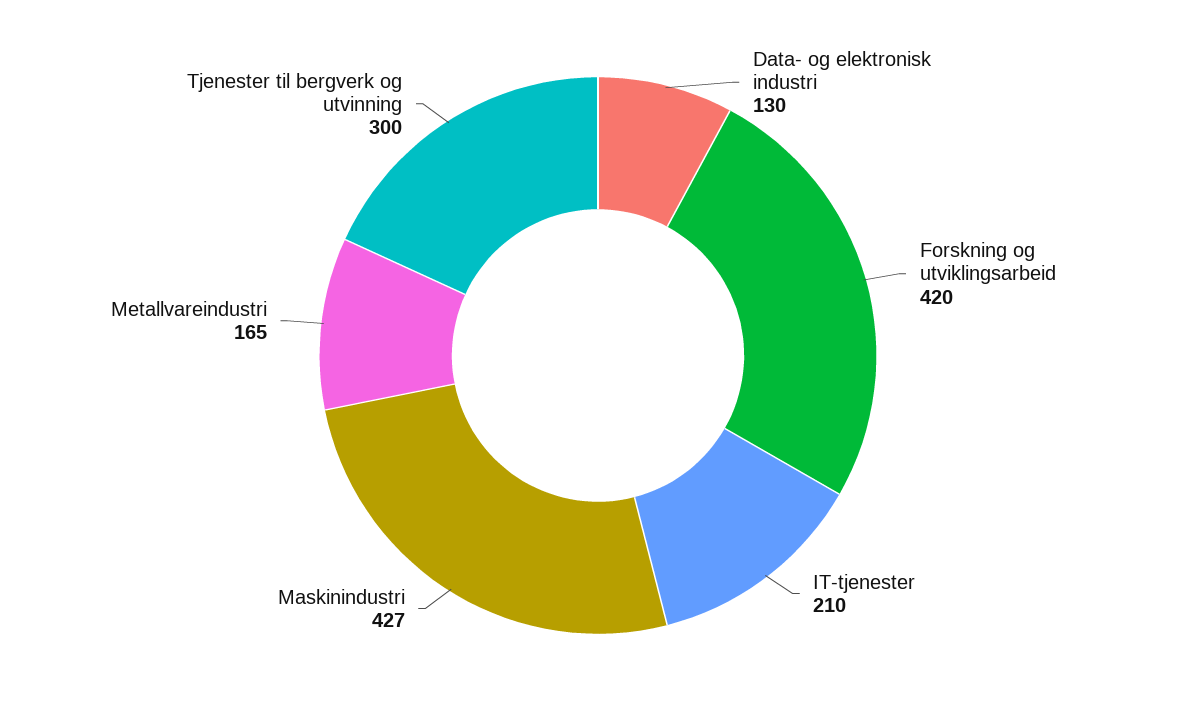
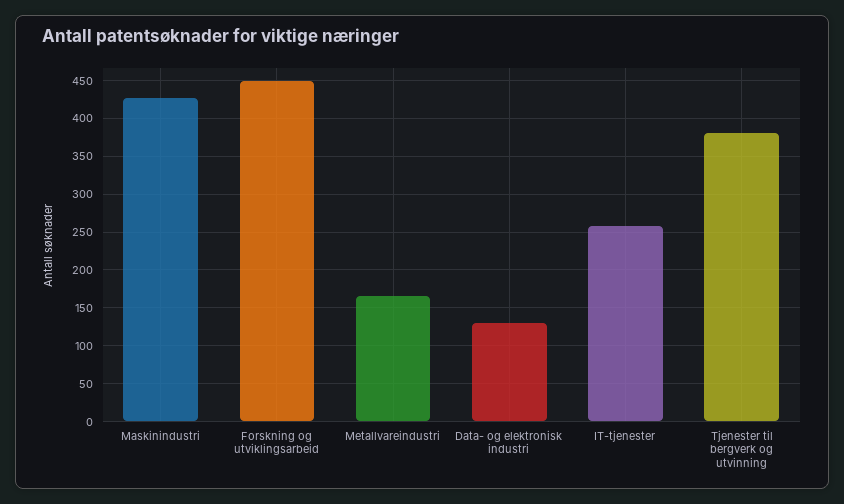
  {
    "Data- og elektronisk industri": 130,
-   "Forskning og utviklingsarbeid": 420,
+   "Forskning og utviklingsarbeid": 450,
-   "IT-tjenester": 210,
+   "IT-tjenester": 260,
    "Maskinindustri": 427,
    "Metallvareindustri": 165,
-   "Tjenester til bergverk og utvinning": 300
+   "Tjenester til bergverk og utvinning": 380
  }

